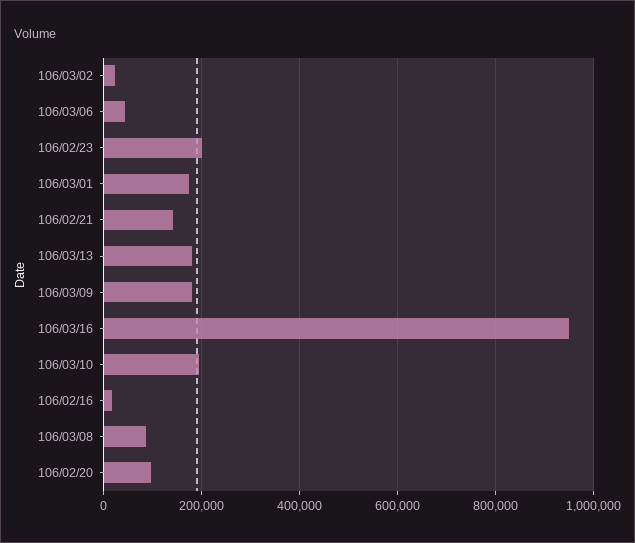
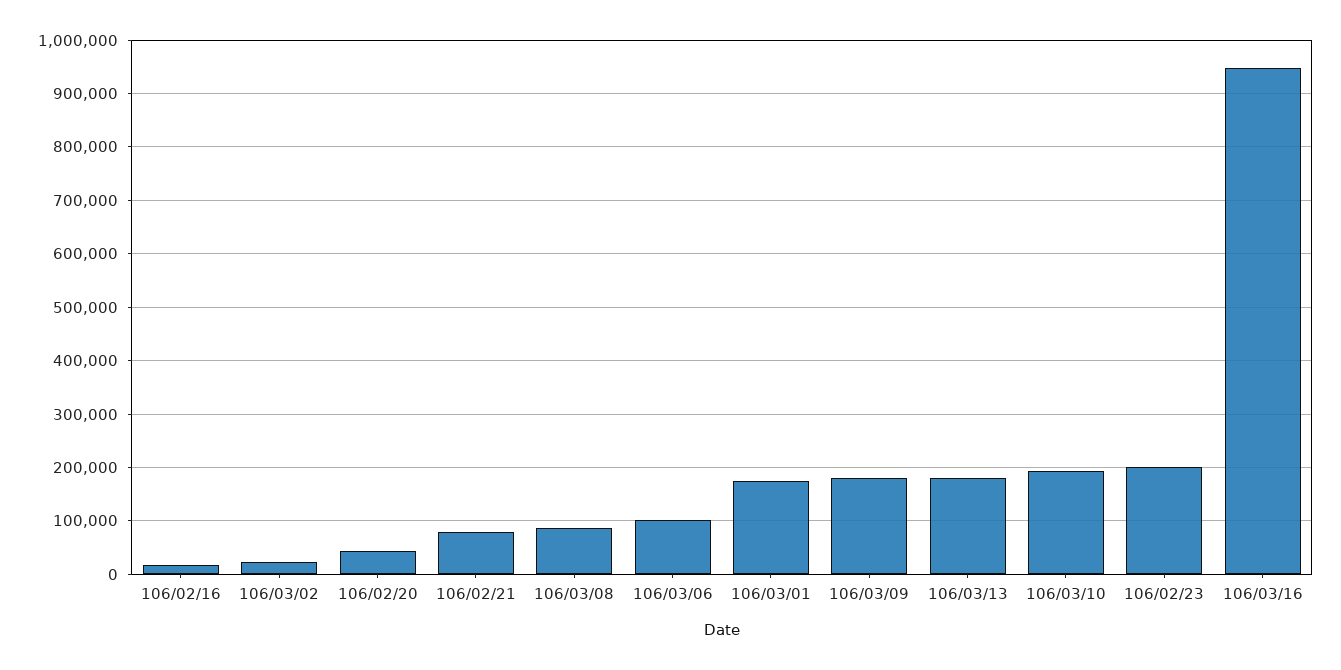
  {
    "106/03/02": 20000,
-   "106/03/06": 40000,
+   "106/03/06": 100000,
    "106/02/23": 200000,
    "106/03/01": 180000,
-   "106/02/21": 140000,
+   "106/02/21": 80000,
    "106/03/13": 180000,
    "106/03/09": 180000,
    "106/03/16": 940000,
    "106/03/10": 200000,
    "106/02/16": 20000,
    "106/03/08": 80000,
-   "106/02/20": 100000
+   "106/02/20": 40000
  }

